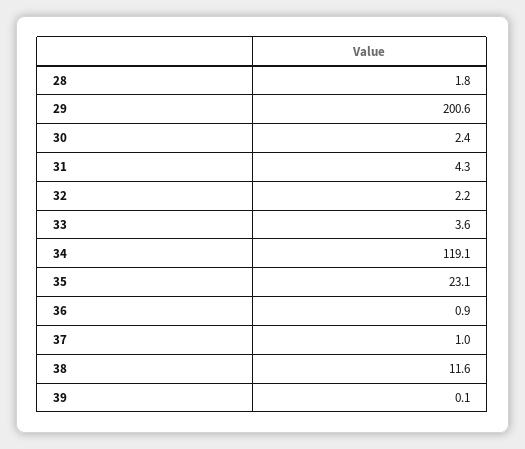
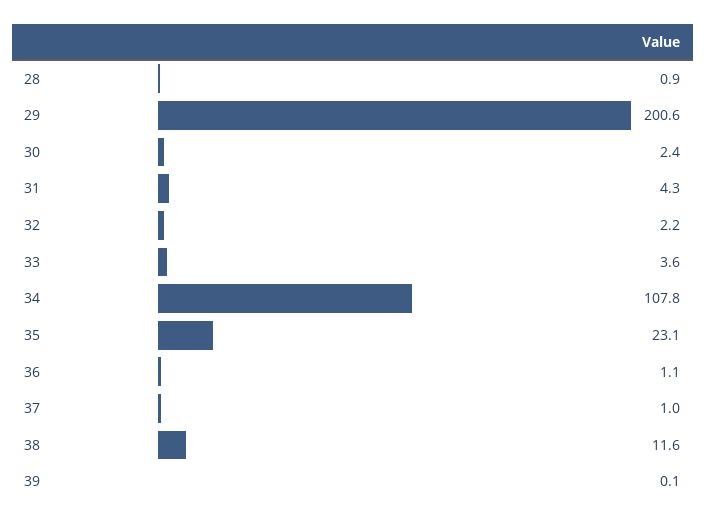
  {
-   "28": 1.8,
+   "28": 0.9,
    "29": 200.6,
    "30": 2.4,
    "31": 4.3,
    "32": 2.2,
    "33": 3.6,
-   "34": 119.1,
+   "34": 107.8,
    "35": 23.1,
-   "36": 0.9,
+   "36": 1.1,
    "37": 1,
    "38": 11.6,
    "39": 0.1
  }

